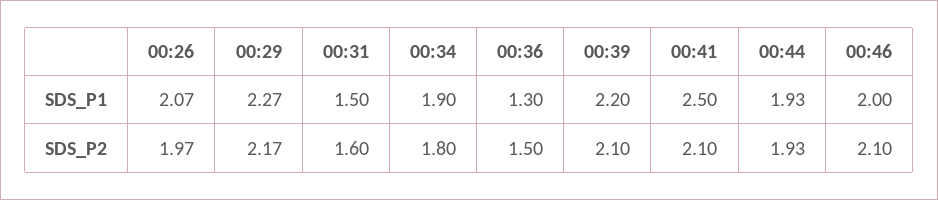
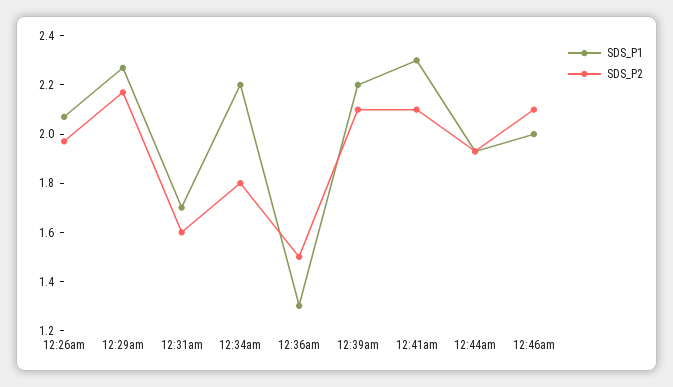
  {
    "SDS_P1": {
      "00:26": 2.07,
      "00:29": 2.27,
-     "00:31": 1.5,
+     "00:31": 1.7,
-     "00:34": 1.9,
+     "00:34": 2.2,
      "00:36": 1.3,
      "00:39": 2.2,
-     "00:41": 2.5,
+     "00:41": 2.3,
      "00:44": 1.93,
      "00:46": 2
    },
    "SDS_P2": {
      "00:26": 1.97,
      "00:29": 2.17,
      "00:31": 1.6,
      "00:34": 1.8,
      "00:36": 1.5,
      "00:39": 2.1,
      "00:41": 2.1,
      "00:44": 1.93,
      "00:46": 2.1
    }
  }

